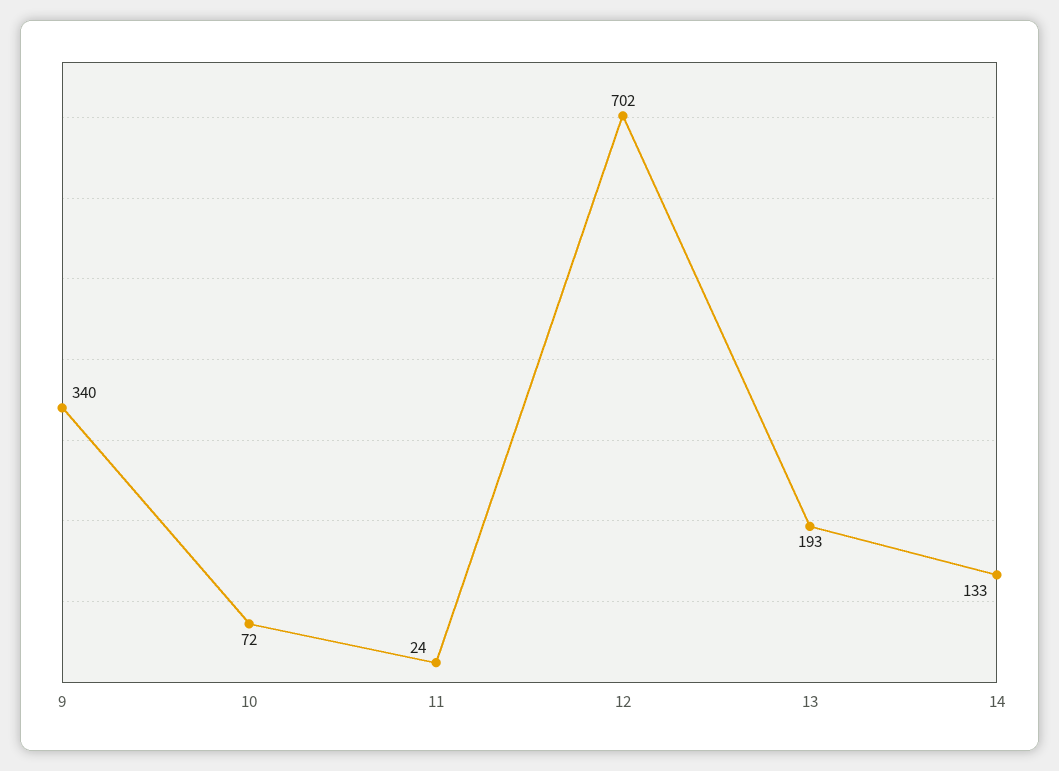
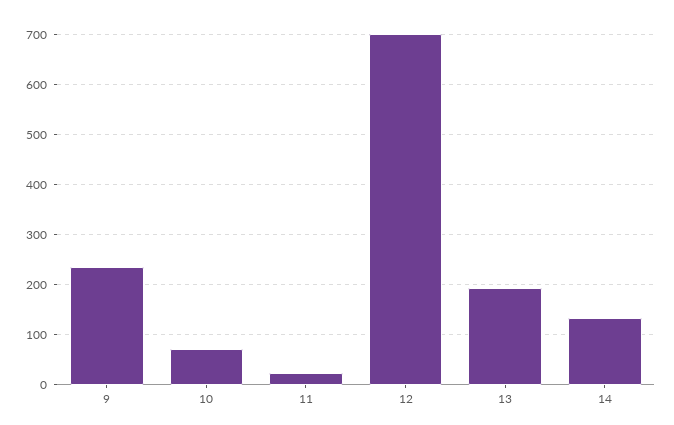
  {
-   "9": 340,
+   "9": 240,
    "10": 72,
    "11": 24,
    "12": 702,
    "13": 193,
    "14": 133
  }

